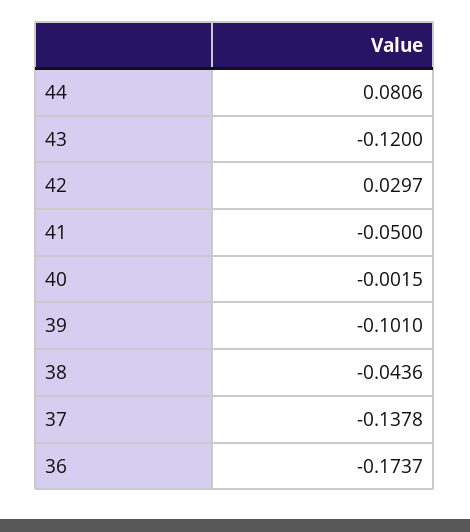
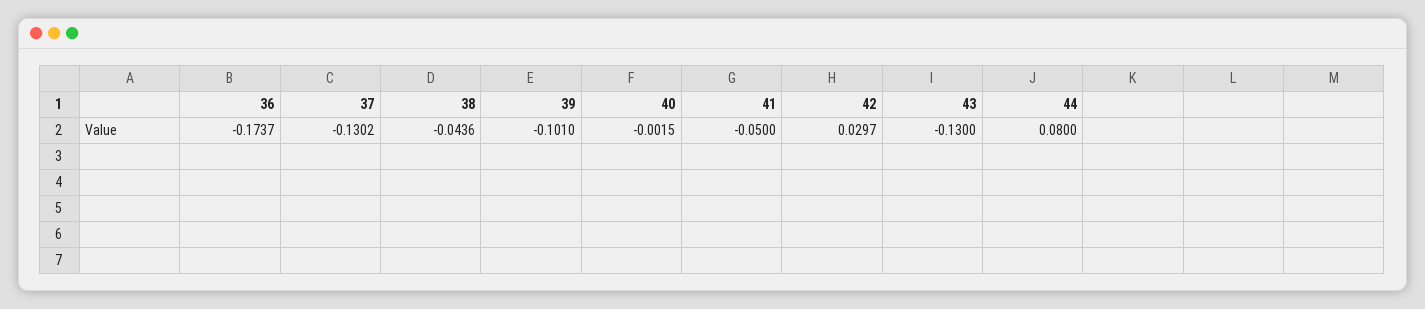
  {
-   "44": 0.0806,
+   "44": 0.08,
-   "43": -0.12,
+   "43": -0.13,
    "42": 0.0297,
    "41": -0.05,
    "40": -0.0015,
    "39": -0.101,
    "38": -0.0436,
-   "37": -0.1378,
+   "37": -0.1302,
    "36": -0.1737
  }

